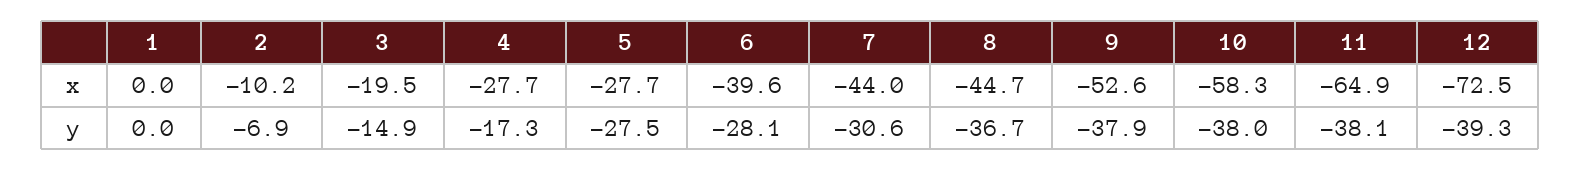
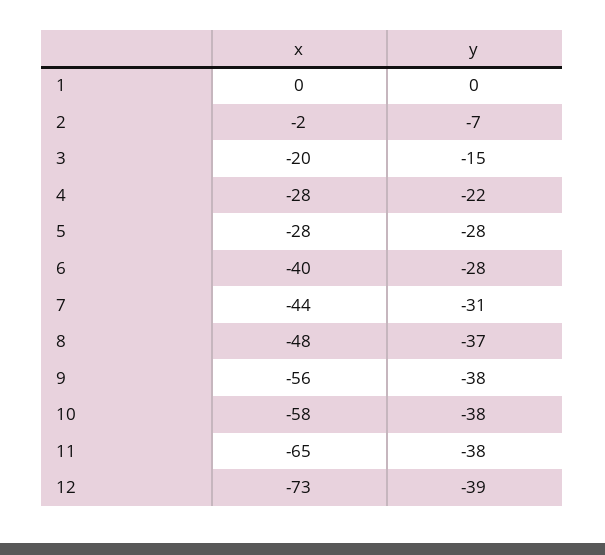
  {
    "1": {
      "x": 0,
      "y": 0
    },
    "2": {
-     "x": -10.2,
+     "x": -2,
      "y": -6.9
    },
    "3": {
      "x": -19.5,
      "y": -14.9
    },
    "4": {
      "x": -27.7,
-     "y": -17.3
+     "y": -22
    },
    "5": {
      "x": -27.7,
      "y": -27.5
    },
    "6": {
      "x": -39.6,
      "y": -28.1
    },
    "7": {
      "x": -44,
      "y": -30.6
    },
    "8": {
-     "x": -44.7,
+     "x": -48,
      "y": -36.7
    },
    "9": {
-     "x": -52.6,
+     "x": -56,
      "y": -37.9
    },
    "10": {
      "x": -58.3,
      "y": -38
    },
    "11": {
      "x": -64.9,
      "y": -38.1
    },
    "12": {
      "x": -72.5,
      "y": -39.3
    }
  }

